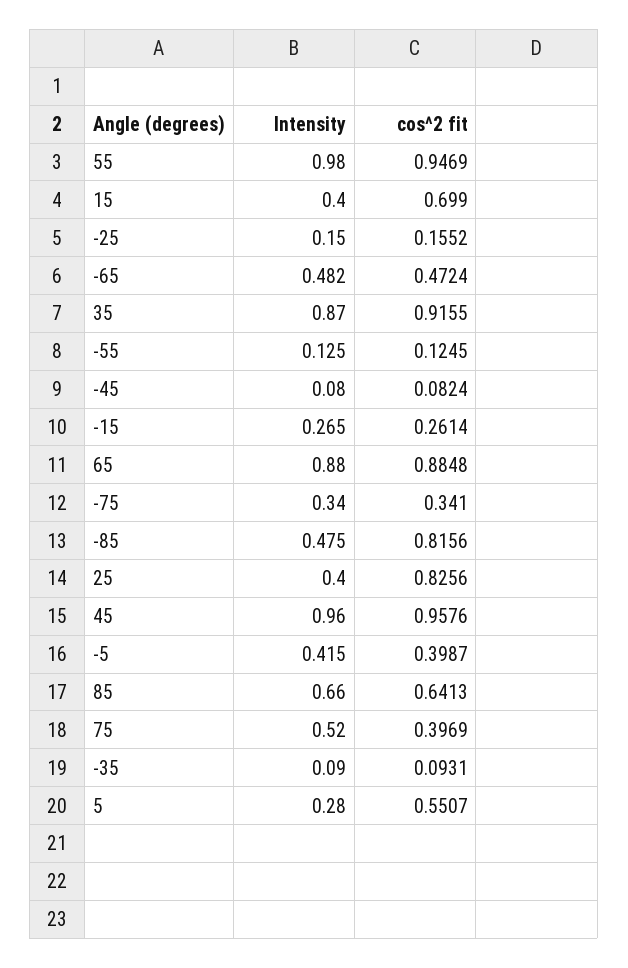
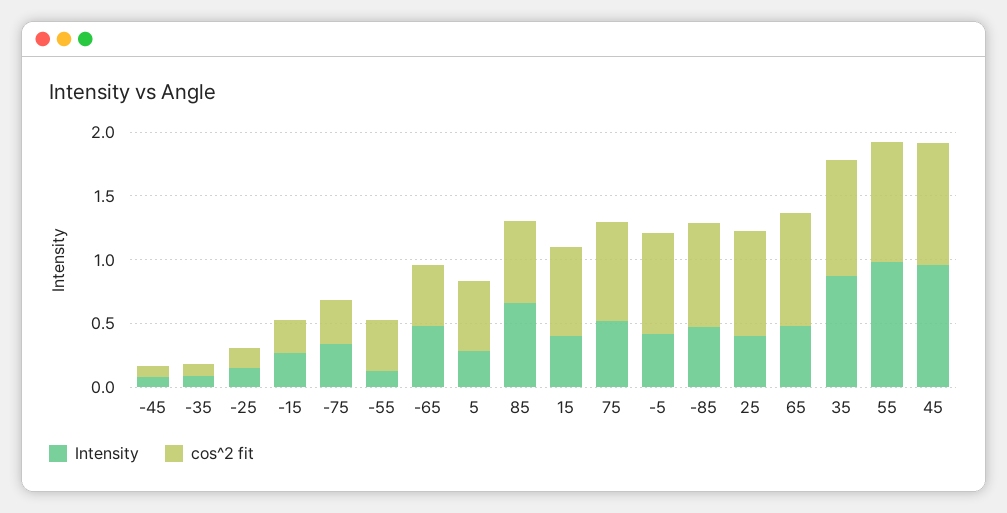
  {
    "Intensity": {
      "55": 0.98,
      "15": 0.4,
      "-25": 0.15,
      "-65": 0.482,
      "35": 0.87,
      "-55": 0.125,
      "-45": 0.08,
      "-15": 0.265,
-     "65": 0.88,
+     "65": 0.5,
      "-75": 0.34,
      "-85": 0.475,
      "25": 0.4,
      "45": 0.96,
      "-5": 0.415,
      "85": 0.66,
      "75": 0.52,
      "-35": 0.09,
      "5": 0.28
    },
    "cos^2 fit": {
      "55": 0.9469,
      "15": 0.699,
      "-25": 0.1552,
      "-65": 0.4724,
      "35": 0.9155,
-     "-55": 0.1245,
+     "-55": 0.4,
      "-45": 0.0824,
      "-15": 0.2614,
      "65": 0.8848,
      "-75": 0.341,
      "-85": 0.8156,
      "25": 0.8256,
      "45": 0.9576,
-     "-5": 0.3987,
+     "-5": 0.8,
      "85": 0.6413,
-     "75": 0.3969,
+     "75": 0.8,
      "-35": 0.0931,
      "5": 0.5507
    }
  }

